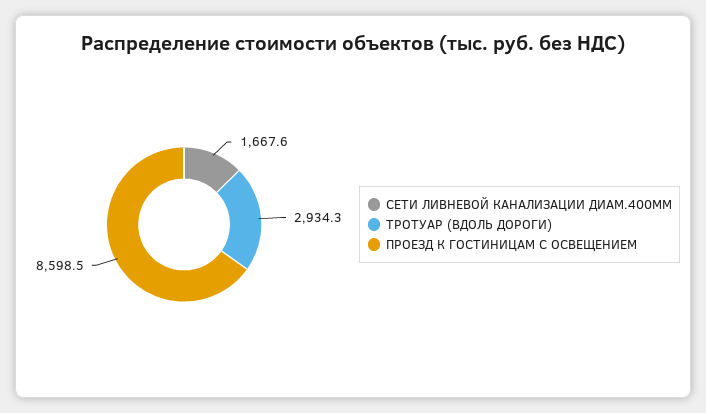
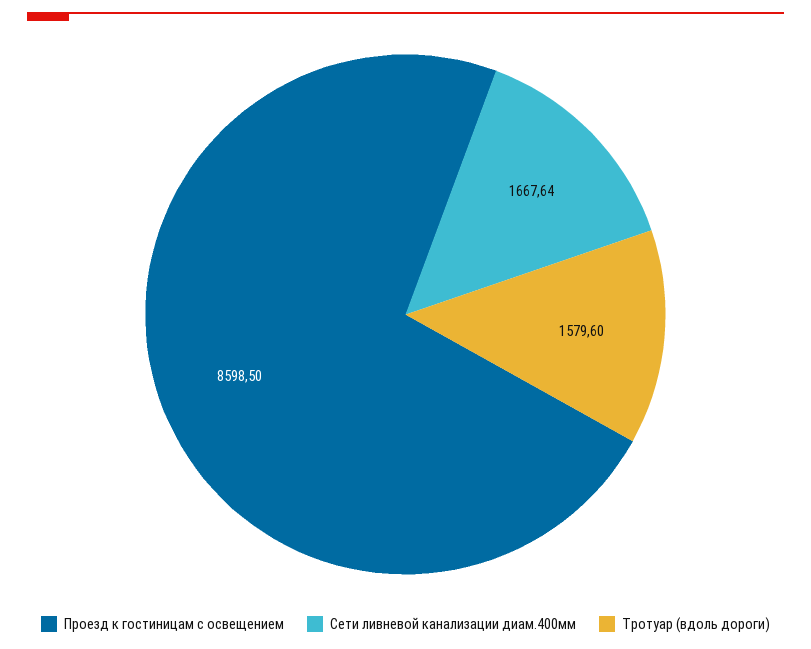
  {
    "СЕТИ ЛИВНЕВОЙ КАНАЛИЗАЦИИ ДИАМ.400ММ": 1667.64,
-   "ТРОТУАР (ВДОЛЬ ДОРОГИ)": 2934.3,
+   "ТРОТУАР (ВДОЛЬ ДОРОГИ)": 1579.6,
    "ПРОЕЗД К ГОСТИНИЦАМ С ОСВЕЩЕНИЕМ": 8598.5
  }

